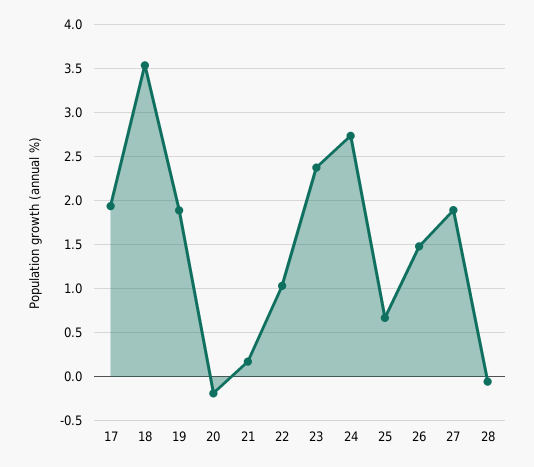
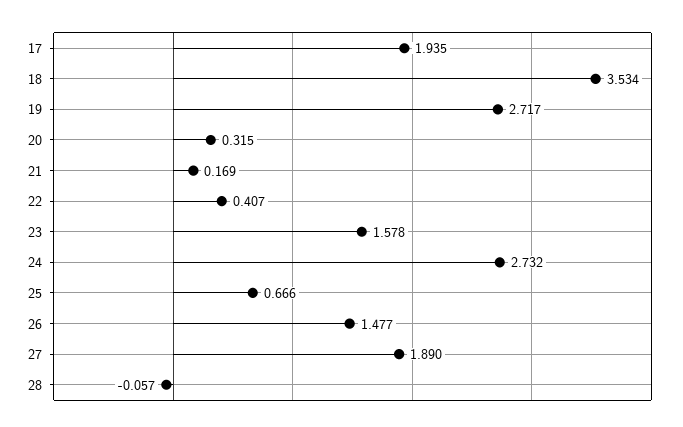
  {
    "17": 1.935,
    "18": 3.534,
-   "19": 1.9,
+   "19": 2.717,
-   "20": -0.2,
+   "20": 0.315,
    "21": 0.169,
-   "22": 1,
+   "22": 0.407,
-   "23": 2.4,
+   "23": 1.578,
    "24": 2.732,
    "25": 0.666,
    "26": 1.477,
    "27": 1.89,
    "28": -0.057
  }

